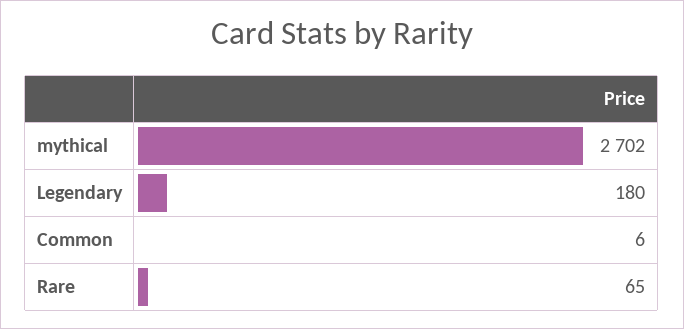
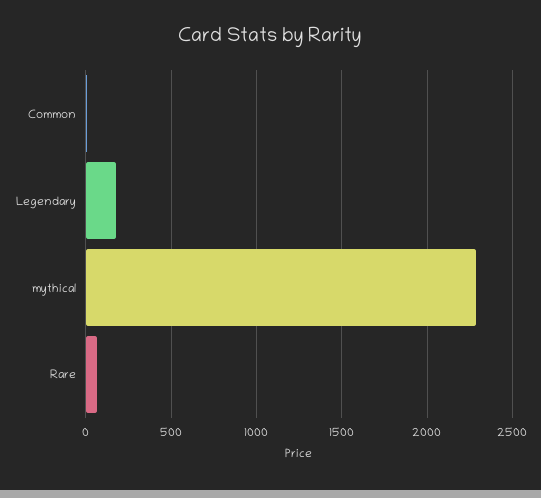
  {
-   "mythical": 2702,
+   "mythical": 2300,
    "Legendary": 180,
    "Common": 6,
    "Rare": 65
  }

